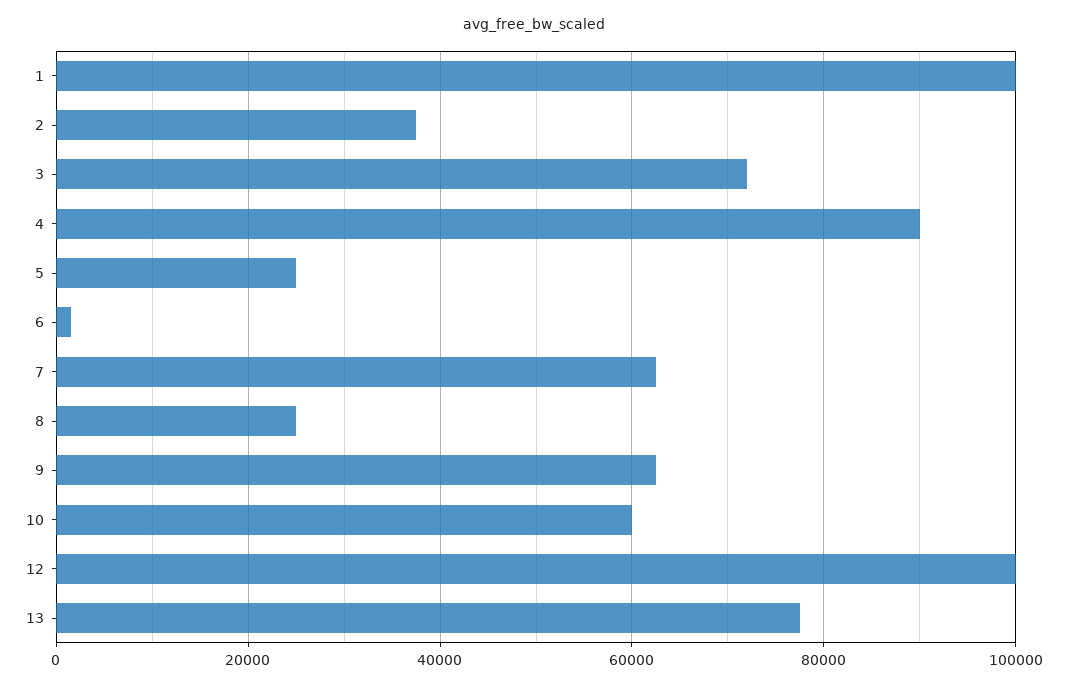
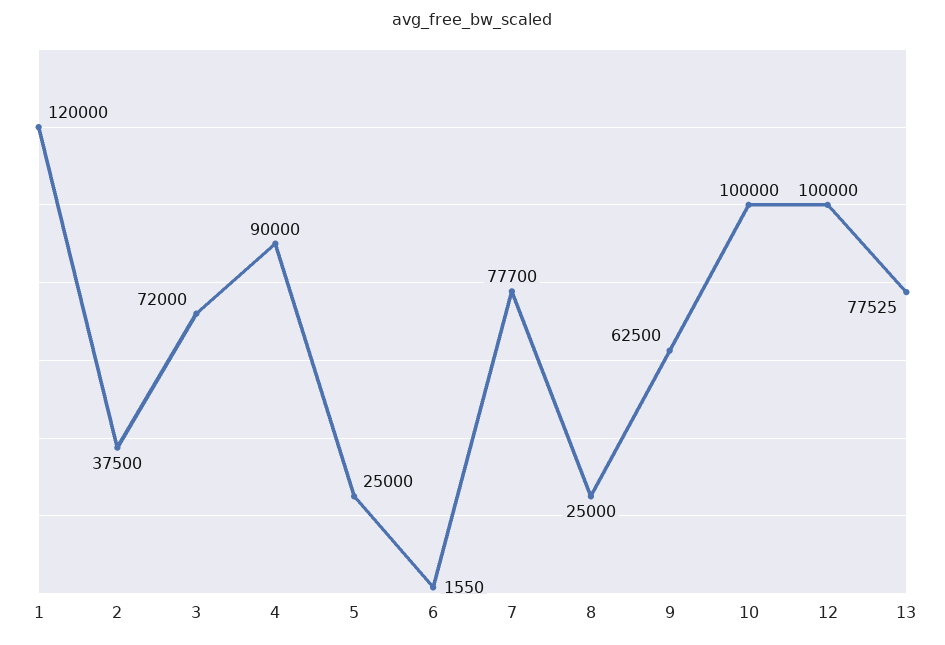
  {
-   "1": 100000,
+   "1": 120000,
    "2": 37500,
    "3": 72000,
    "4": 90000,
    "5": 25000,
    "6": 1550,
-   "7": 62000,
+   "7": 77700,
    "8": 25000,
    "9": 62500,
-   "10": 60000,
+   "10": 100000,
    "12": 100000,
    "13": 77525
  }

